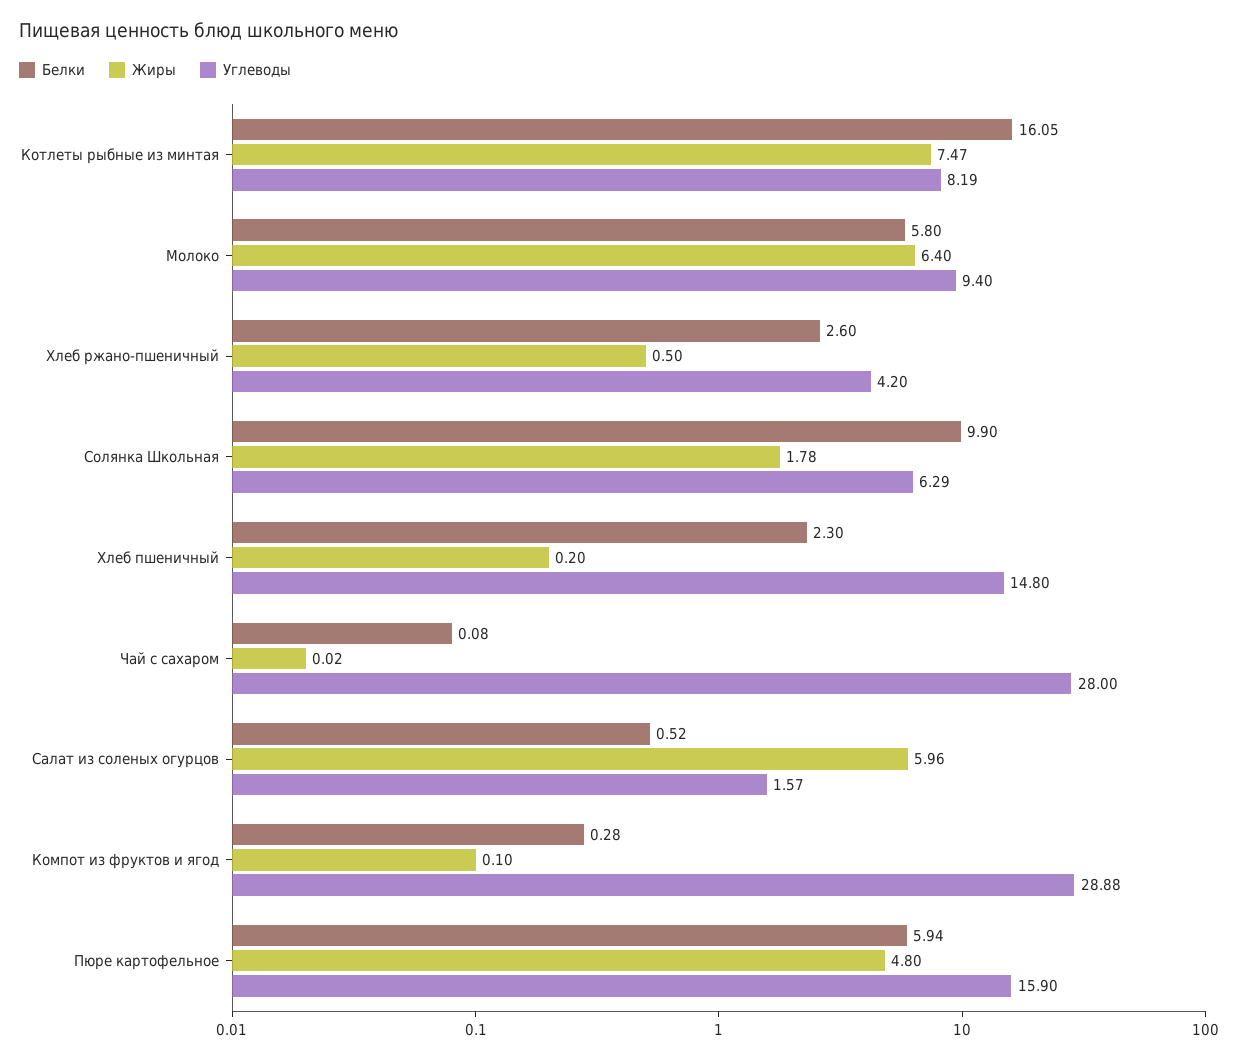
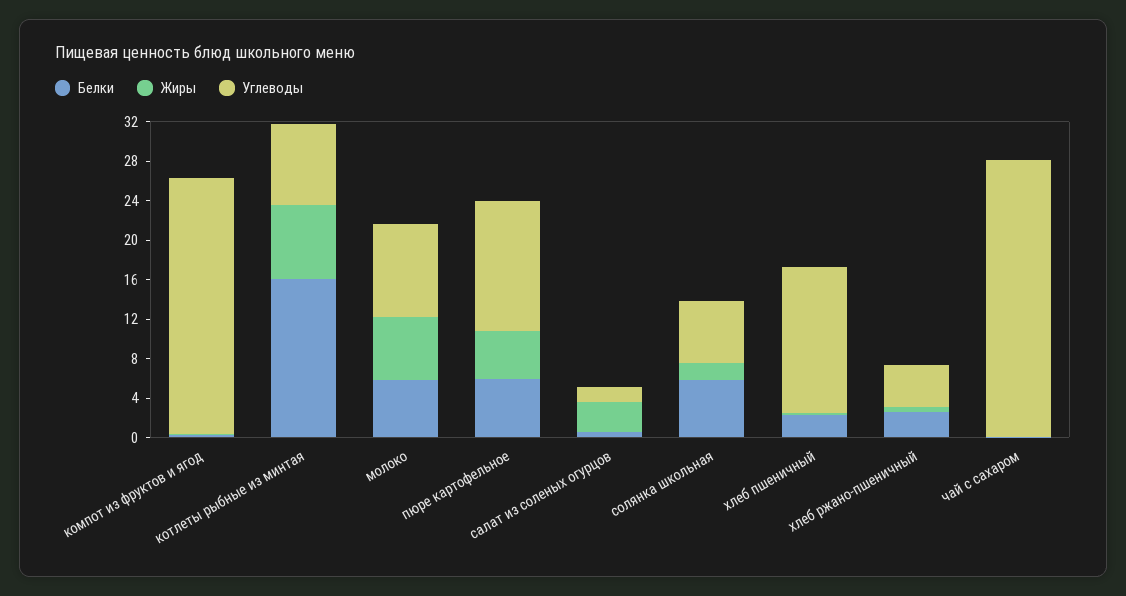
  {
    "Белки": {
      "Котлеты рыбные из минтая": 16.05,
      "Молоко": 5.8,
      "Хлеб ржано-пшеничный": 2.6,
-     "Солянка Школьная": 9.9,
+     "Солянка Школьная": 6,
      "Хлеб пшеничный": 2.3,
      "Чай с сахаром": 0.08,
      "Салат из соленых огурцов": 0.52,
      "Компот из фруктов и ягод": 0.28,
      "Пюре картофельное": 5.94
    },
    "Жиры": {
      "Котлеты рыбные из минтая": 7.47,
      "Молоко": 6.4,
      "Хлеб ржано-пшеничный": 0.5,
      "Солянка Школьная": 1.78,
      "Хлеб пшеничный": 0.2,
      "Чай с сахаром": 0.02,
-     "Салат из соленых огурцов": 5.96,
+     "Салат из соленых огурцов": 3,
      "Компот из фруктов и ягод": 0.1,
      "Пюре картофельное": 4.8
    },
    "Углеводы": {
      "Котлеты рыбные из минтая": 8.19,
      "Молоко": 9.4,
      "Хлеб ржано-пшеничный": 4.2,
      "Солянка Школьная": 6.29,
      "Хлеб пшеничный": 14.8,
      "Чай с сахаром": 28,
      "Салат из соленых огурцов": 1.57,
-     "Компот из фруктов и ягод": 28.88,
+     "Компот из фруктов и ягод": 26,
-     "Пюре картофельное": 15.9
+     "Пюре картофельное": 13
    }
  }

